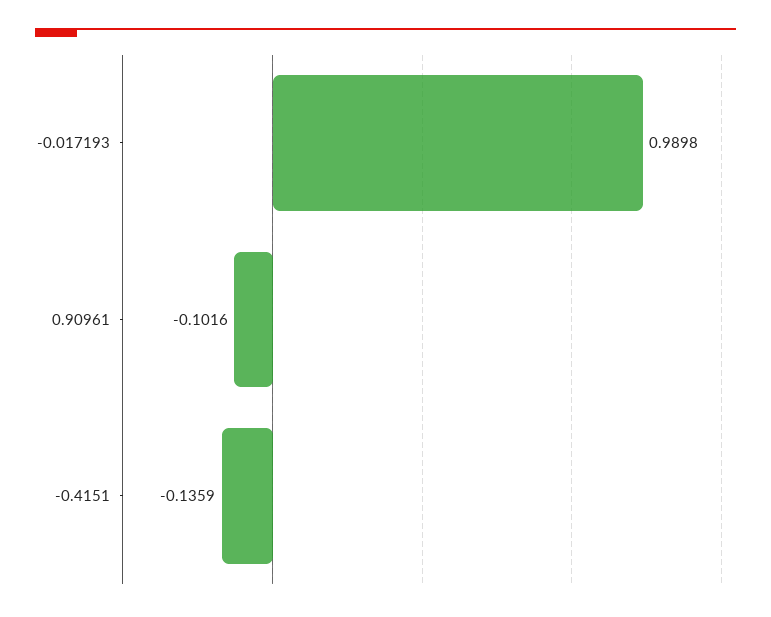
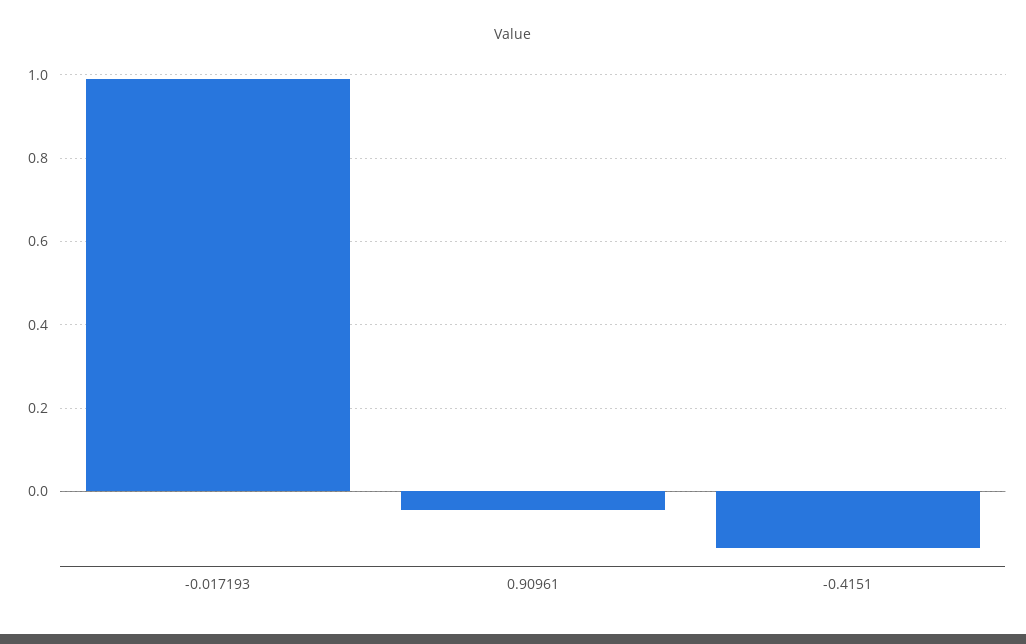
  {
    "-0.017193": 0.9898,
-   "0.90961": -0.1016,
+   "0.90961": -0.04,
    "-0.4151": -0.1359
  }

